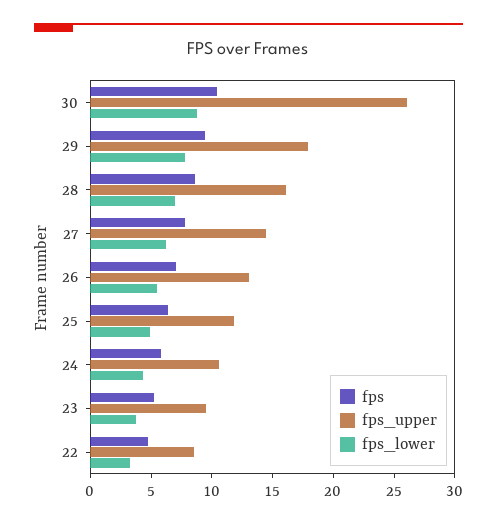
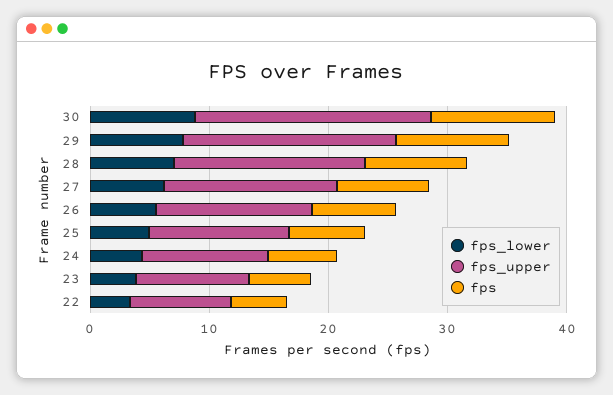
  {
    "fps": {
      "30": 10,
      "29": 9,
      "28": 9,
      "27": 8,
      "26": 7,
      "25": 6,
      "24": 6,
      "23": 5,
      "22": 5
    },
    "fps_upper": {
-     "30": 26,
+     "30": 20,
      "29": 18,
      "28": 16,
      "27": 15,
      "26": 13,
      "25": 12,
      "24": 11,
      "23": 10,
      "22": 9
    },
    "fps_lower": {
      "30": 9,
      "29": 8,
      "28": 7,
      "27": 6,
      "26": 6,
      "25": 5,
      "24": 4,
      "23": 4,
      "22": 3
    }
  }

